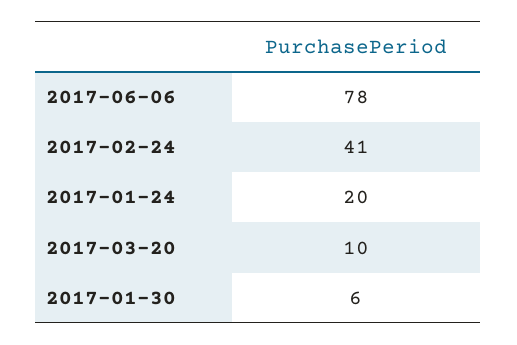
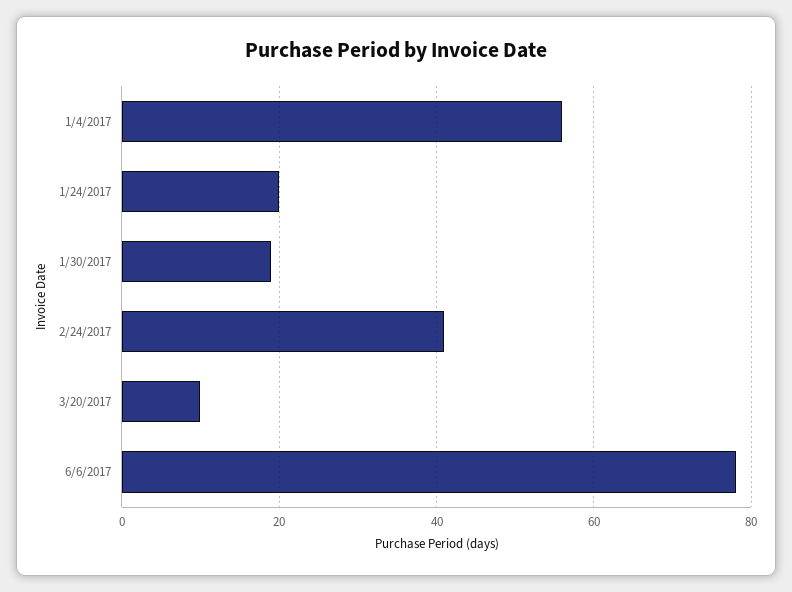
  {
    "2017-06-06": 78,
    "2017-02-24": 41,
    "2017-01-24": 20,
    "2017-03-20": 10,
-   "2017-01-30": 6
+   "2017-01-30": 20,
+   "1/4/2017": 55
  }

